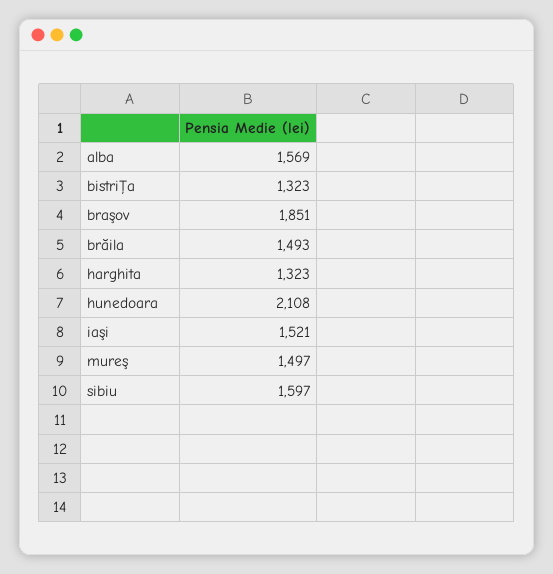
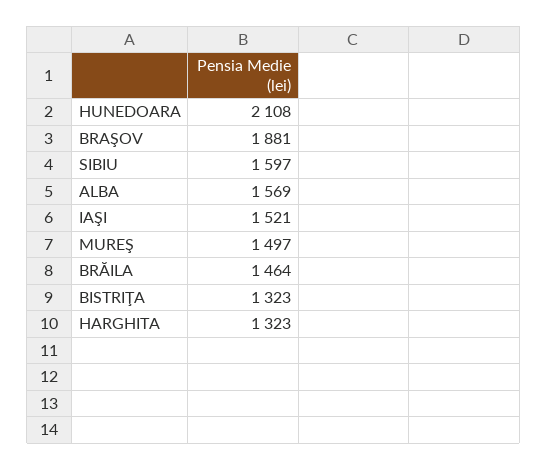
  {
    "alba": 1569,
    "bistriţa": 1323,
-   "braşov": 1851,
+   "braşov": 1881,
-   "brăila": 1493,
+   "brăila": 1464,
    "harghita": 1323,
    "hunedoara": 2108,
    "iaşi": 1521,
    "mureş": 1497,
    "sibiu": 1597
  }

